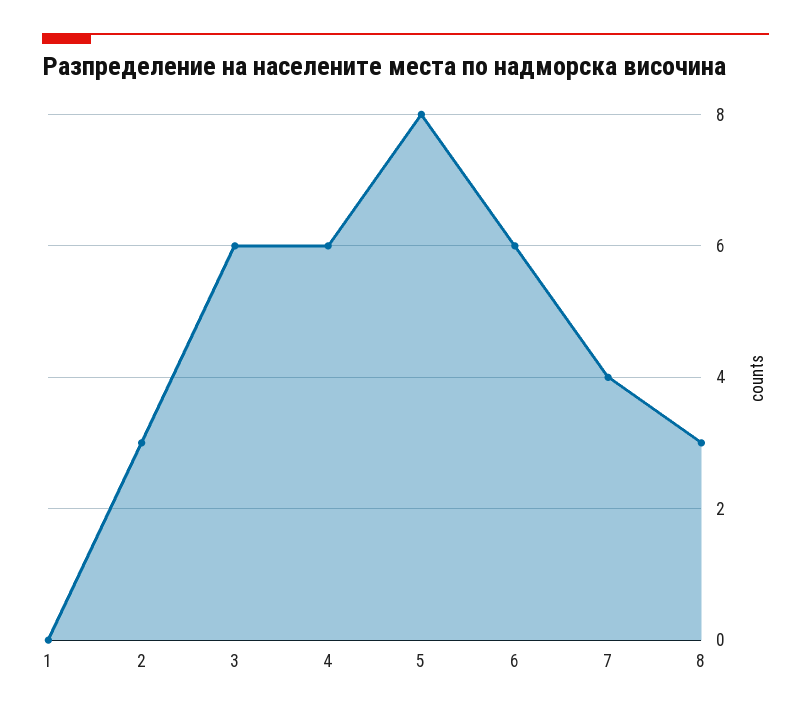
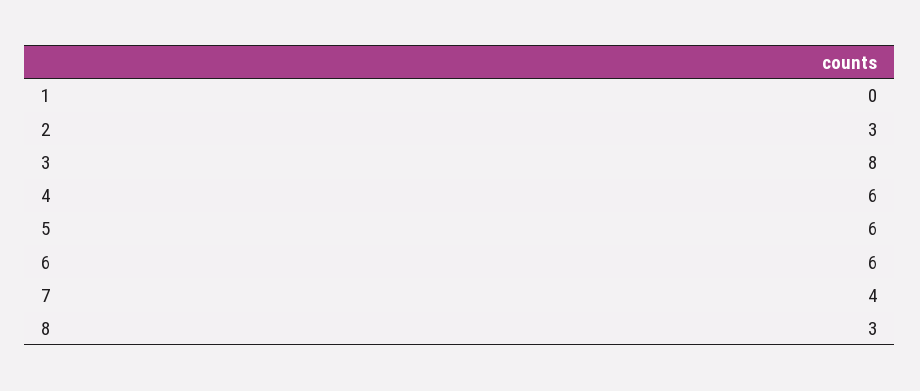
  {
    "1": 0,
    "2": 3,
-   "3": 6,
+   "3": 8,
    "4": 6,
-   "5": 8,
+   "5": 6,
    "6": 6,
    "7": 4,
    "8": 3
  }

